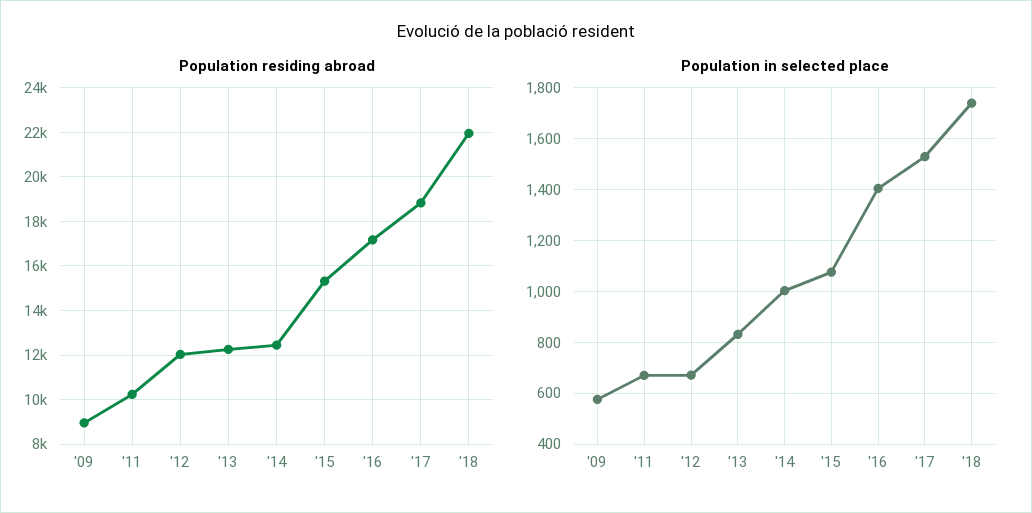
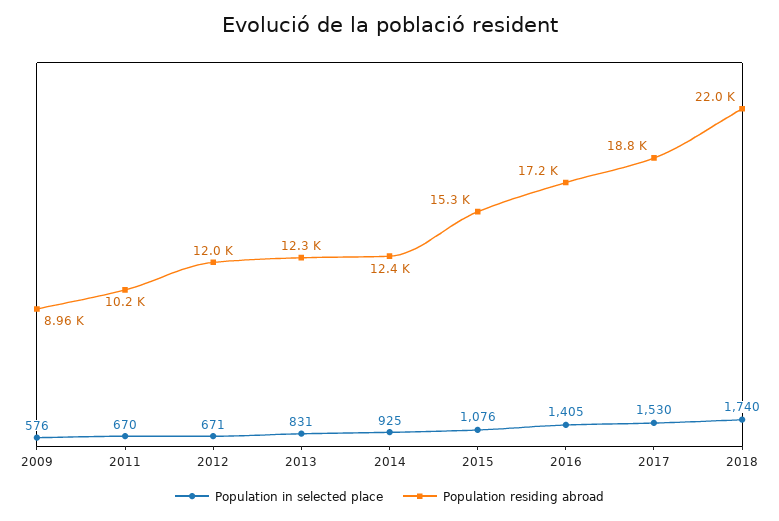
  {
    "Population residing abroad": {
      "'09": 8960,
      "'11": 10200,
      "'12": 12000,
      "'13": 12300,
      "'14": 12400,
      "'15": 15300,
      "'16": 17200,
      "'17": 18800,
      "'18": 22000
    },
    "Population in selected place": {
      "'09": 576,
      "'11": 670,
      "'12": 671,
      "'13": 831,
-     "'14": 1000,
+     "'14": 925,
      "'15": 1076,
      "'16": 1405,
      "'17": 1530,
      "'18": 1740
    }
  }

